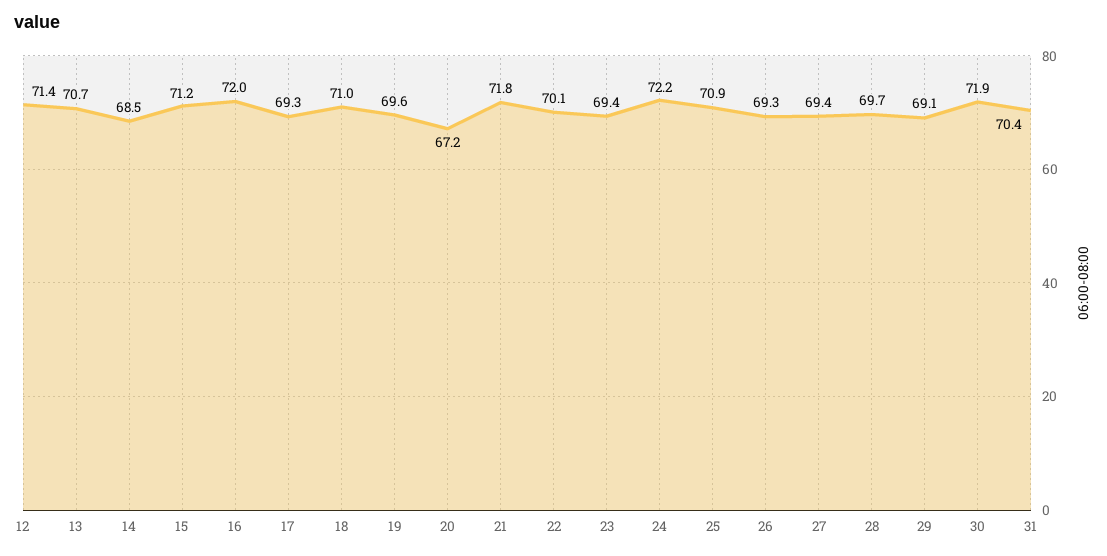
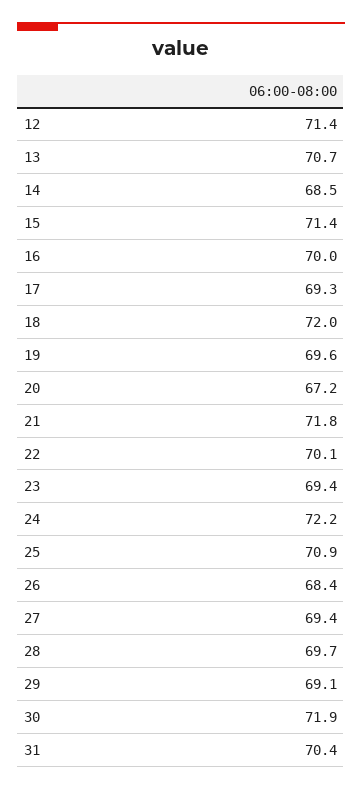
  {
    "12": 71.4,
    "13": 70.7,
    "14": 68.5,
-   "15": 71.2,
+   "15": 71.4,
-   "16": 72,
+   "16": 70,
    "17": 69.3,
-   "18": 71,
+   "18": 72,
    "19": 69.6,
    "20": 67.2,
    "21": 71.8,
    "22": 70.1,
    "23": 69.4,
    "24": 72.2,
    "25": 70.9,
-   "26": 69.3,
+   "26": 68.4,
    "27": 69.4,
    "28": 69.7,
    "29": 69.1,
    "30": 71.9,
    "31": 70.4
  }

